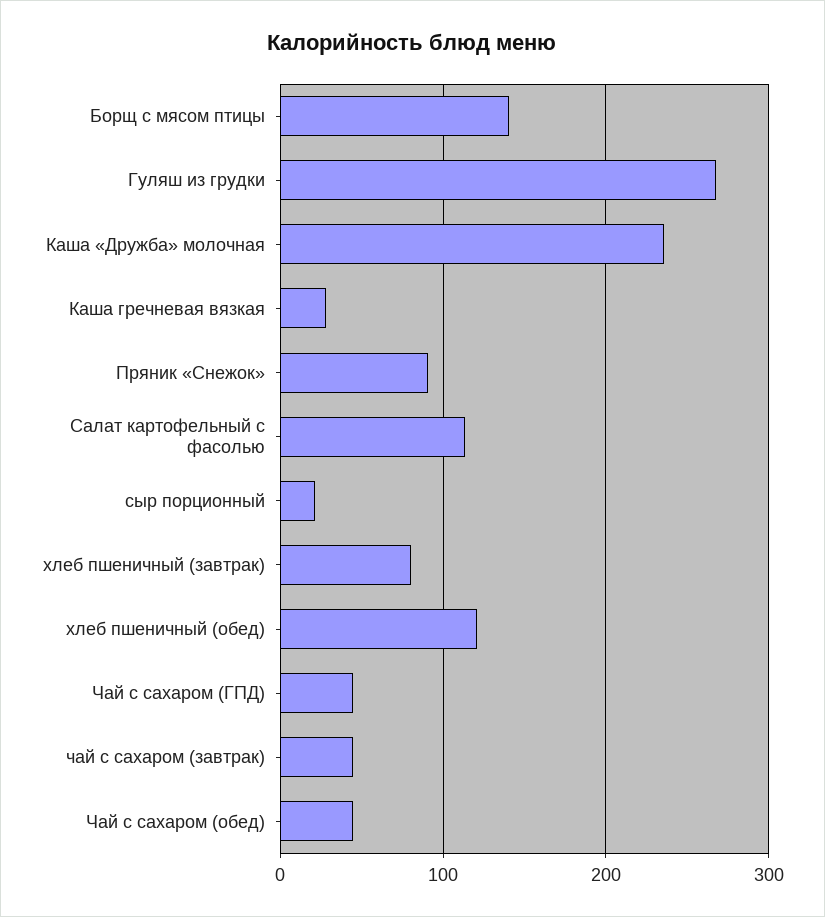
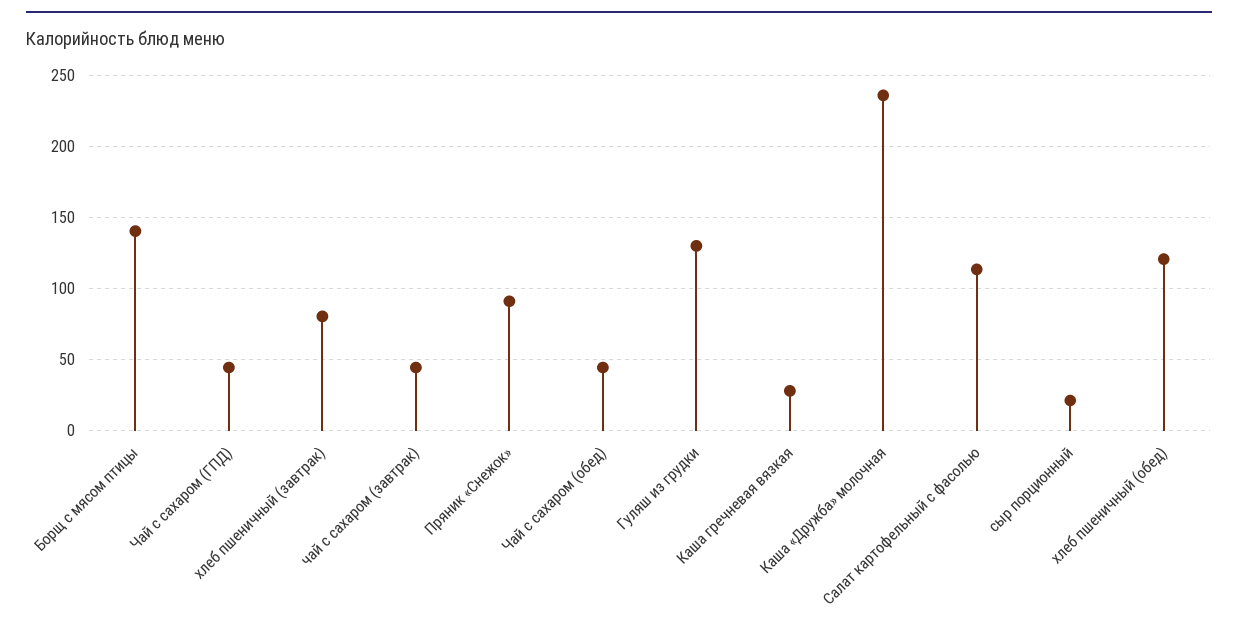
  {
    "Борщ с мясом птицы": 140,
-   "Гуляш из грудки": 270,
+   "Гуляш из грудки": 130,
    "Каша «Дружба» молочная": 235,
    "Каша гречневая вязкая": 30,
    "Пряник «Снежок»": 90,
    "Салат картофельный с фасолью": 115,
    "сыр порционный": 20,
    "хлеб пшеничный (завтрак)": 80,
    "хлеб пшеничный (обед)": 120,
    "Чай с сахаром (ГПД)": 45,
    "чай с сахаром (завтрак)": 45,
    "Чай с сахаром (обед)": 45
  }

